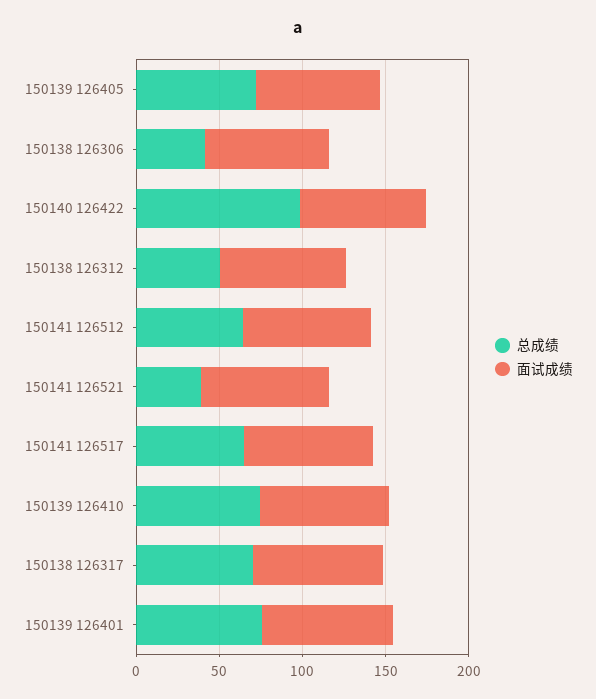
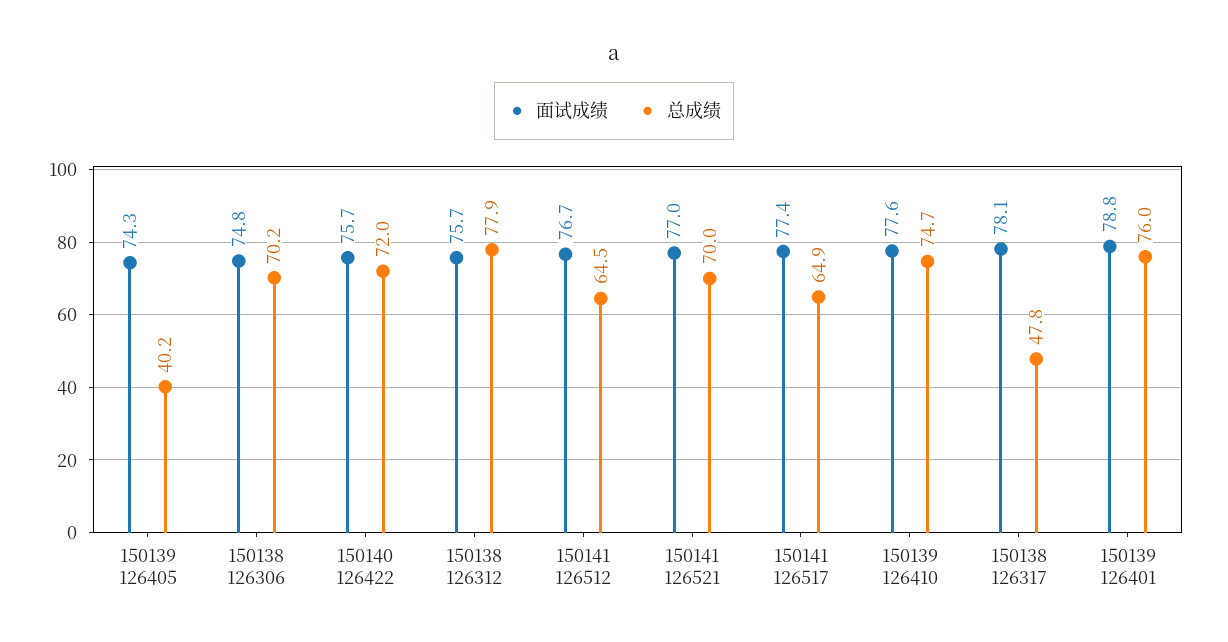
  {
    "总成绩": {
-     "150139 126405": 70,
+     "150139 126405": 40.2,
-     "150138 126306": 40,
+     "150138 126306": 70.2,
-     "150140 126422": 100,
+     "150140 126422": 72,
-     "150138 126312": 50,
+     "150138 126312": 77.9,
      "150141 126512": 64.5,
-     "150141 126521": 40,
+     "150141 126521": 70,
      "150141 126517": 64.9,
      "150139 126410": 74.7,
-     "150138 126317": 70,
+     "150138 126317": 47.8,
      "150139 126401": 76
    },
    "面试成绩": {
      "150139 126405": 74.3,
      "150138 126306": 74.8,
      "150140 126422": 75.7,
      "150138 126312": 75.7,
      "150141 126512": 76.7,
      "150141 126521": 77,
      "150141 126517": 77.4,
      "150139 126410": 77.6,
      "150138 126317": 78.1,
      "150139 126401": 78.8
    }
  }

